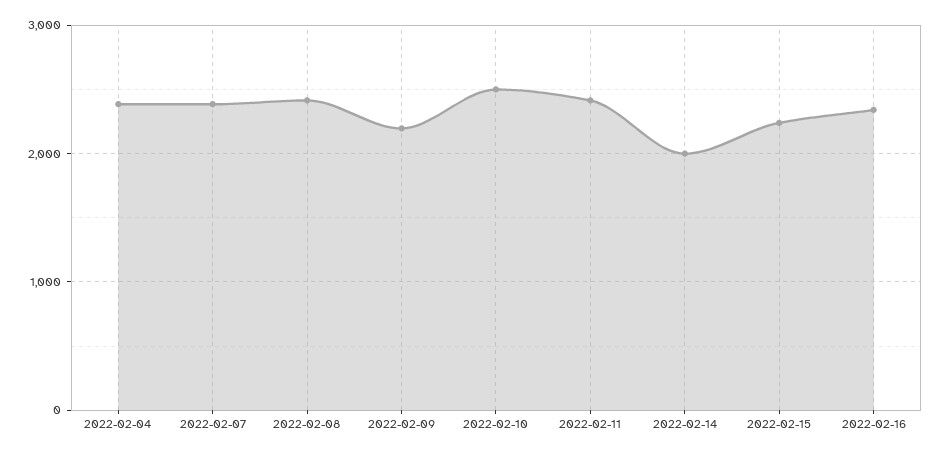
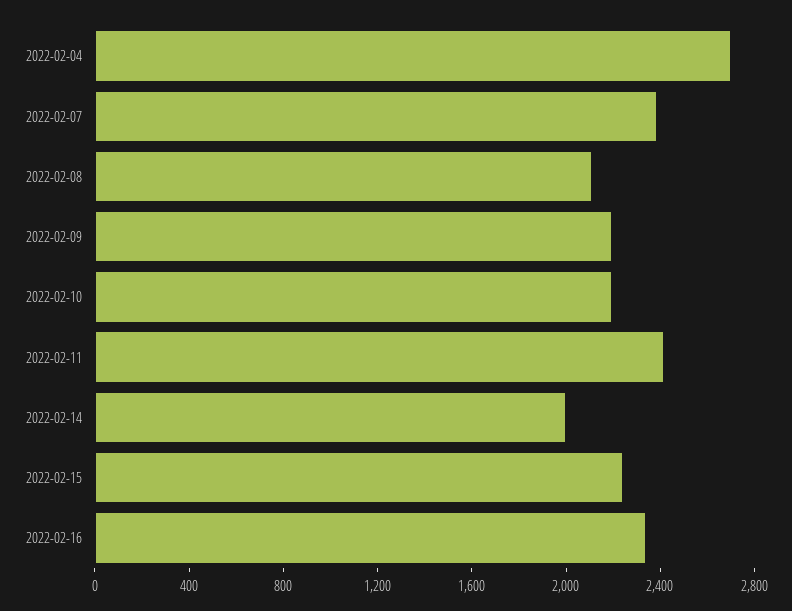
  {
-   "2022-02-04": 2400,
+   "2022-02-04": 2700,
    "2022-02-07": 2400,
-   "2022-02-08": 2400,
+   "2022-02-08": 2100,
    "2022-02-09": 2200,
-   "2022-02-10": 2500,
+   "2022-02-10": 2200,
    "2022-02-11": 2400,
    "2022-02-14": 2000,
    "2022-02-15": 2200,
    "2022-02-16": 2300
  }

